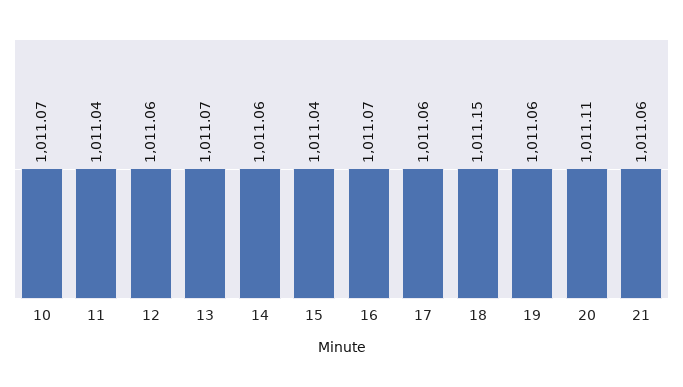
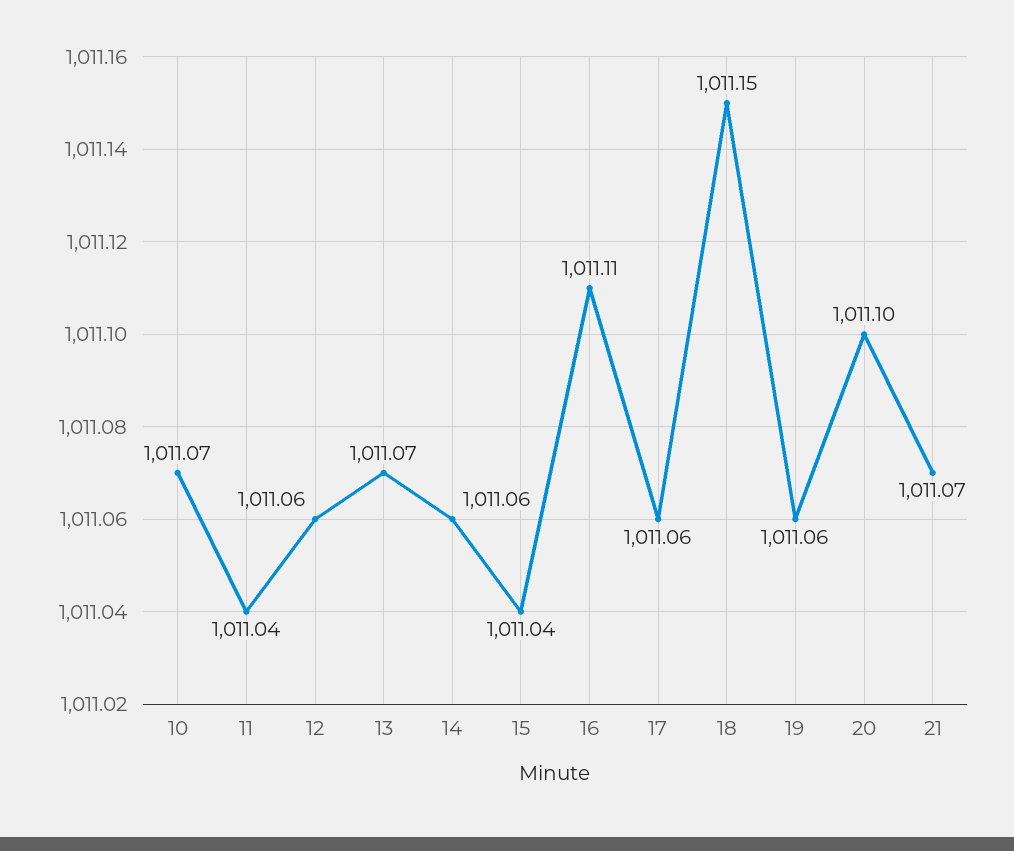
  {
    "10": 1011.07,
    "11": 1011.04,
    "12": 1011.06,
    "13": 1011.07,
    "14": 1011.06,
    "15": 1011.04,
-   "16": 1011.07,
+   "16": 1011.11,
    "17": 1011.06,
    "18": 1011.15,
    "19": 1011.06,
-   "20": 1011.11,
+   "20": 1011.1,
-   "21": 1011.06
+   "21": 1011.07
  }

